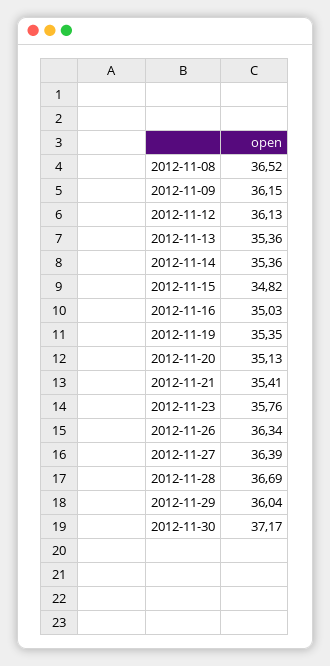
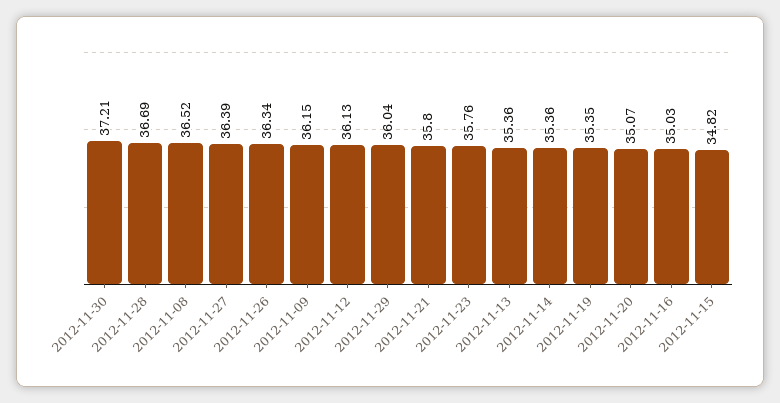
  {
    "2012-11-08": 36.52,
    "2012-11-09": 36.15,
    "2012-11-12": 36.13,
    "2012-11-13": 35.36,
    "2012-11-14": 35.36,
    "2012-11-15": 34.82,
    "2012-11-16": 35.03,
    "2012-11-19": 35.35,
-   "2012-11-20": 35.13,
+   "2012-11-20": 35.07,
-   "2012-11-21": 35.41,
+   "2012-11-21": 35.8,
    "2012-11-23": 35.76,
    "2012-11-26": 36.34,
    "2012-11-27": 36.39,
    "2012-11-28": 36.69,
    "2012-11-29": 36.04,
-   "2012-11-30": 37.17
+   "2012-11-30": 37.21
  }

